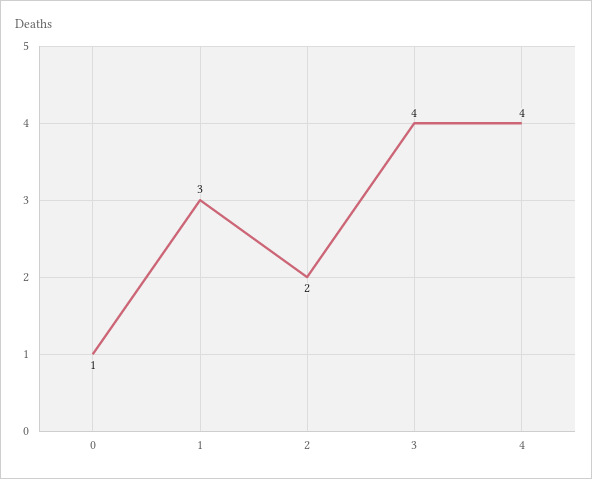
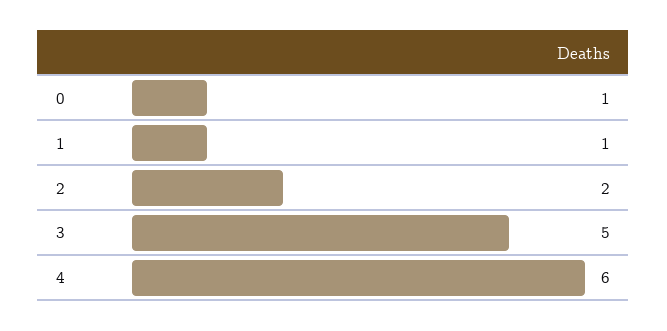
  {
    "0": 1,
-   "1": 3,
+   "1": 1,
    "2": 2,
-   "3": 4,
+   "3": 5,
-   "4": 4
+   "4": 6
  }

